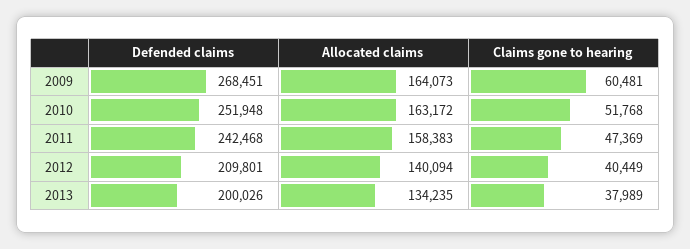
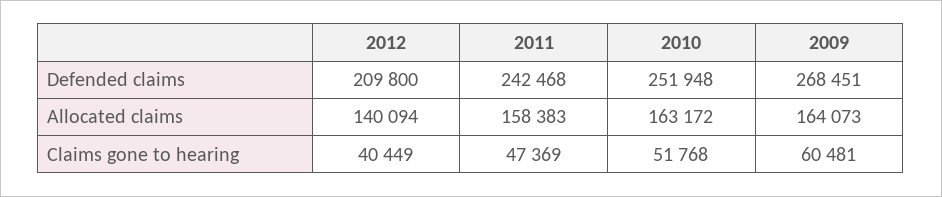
  {
    "Defended claims": {
      "2009": 268451,
      "2010": 251948,
      "2011": 242468,
-     "2012": 209801,
+     "2012": 209800
-     "2013": 200026
    },
    "Allocated claims": {
      "2009": 164073,
      "2010": 163172,
      "2011": 158383,
-     "2012": 140094,
+     "2012": 140094
-     "2013": 134235
    },
    "Claims gone to hearing": {
      "2009": 60481,
      "2010": 51768,
      "2011": 47369,
-     "2012": 40449,
+     "2012": 40449
-     "2013": 37989
    }
  }

